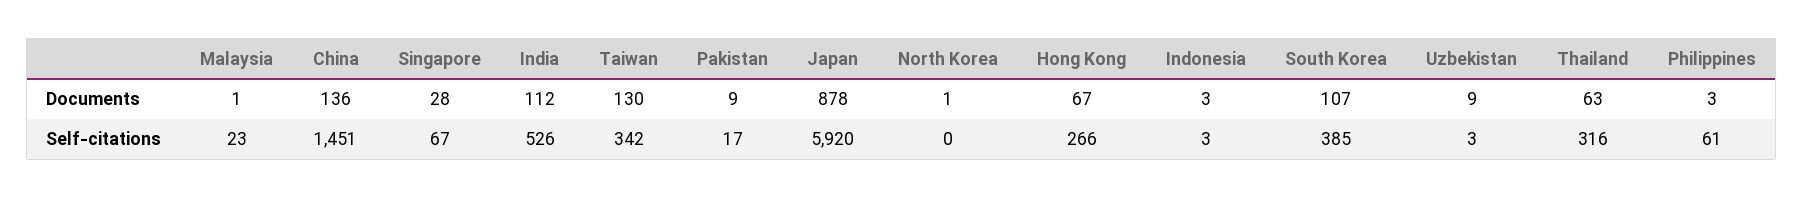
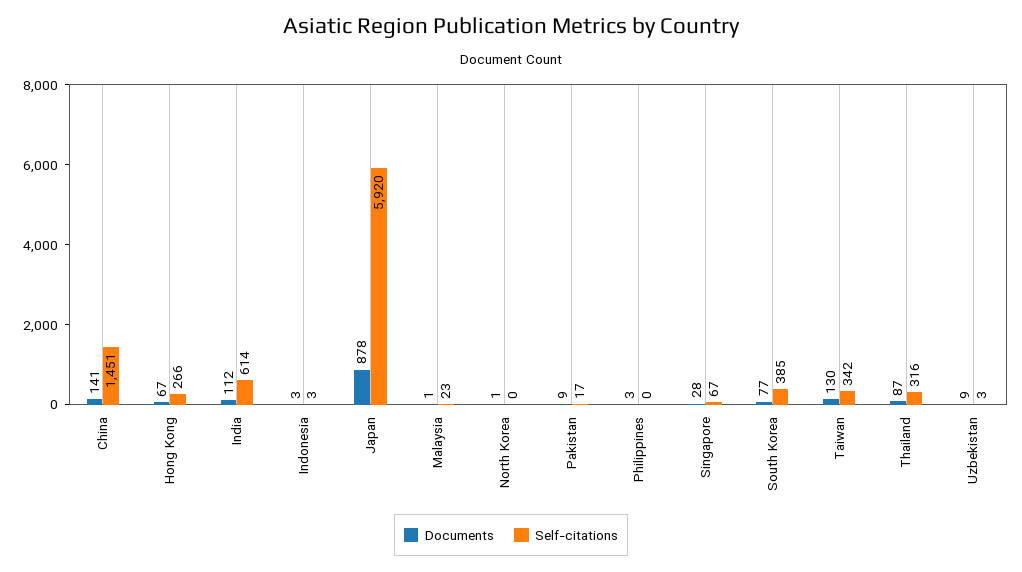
  {
    "Documents": {
      "Malaysia": 1,
-     "China": 136,
+     "China": 141,
      "Singapore": 28,
      "India": 112,
      "Taiwan": 130,
      "Pakistan": 9,
      "Japan": 878,
      "North Korea": 1,
      "Hong Kong": 67,
      "Indonesia": 3,
-     "South Korea": 107,
+     "South Korea": 77,
      "Uzbekistan": 9,
-     "Thailand": 63,
+     "Thailand": 87,
      "Philippines": 3
    },
    "Self-citations": {
      "Malaysia": 23,
      "China": 1451,
      "Singapore": 67,
-     "India": 526,
+     "India": 614,
      "Taiwan": 342,
      "Pakistan": 17,
      "Japan": 5920,
      "North Korea": 0,
      "Hong Kong": 266,
      "Indonesia": 3,
      "South Korea": 385,
      "Uzbekistan": 3,
      "Thailand": 316,
-     "Philippines": 61
+     "Philippines": 0
    }
  }

